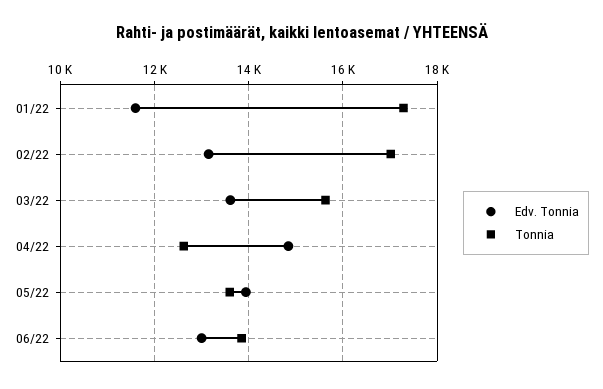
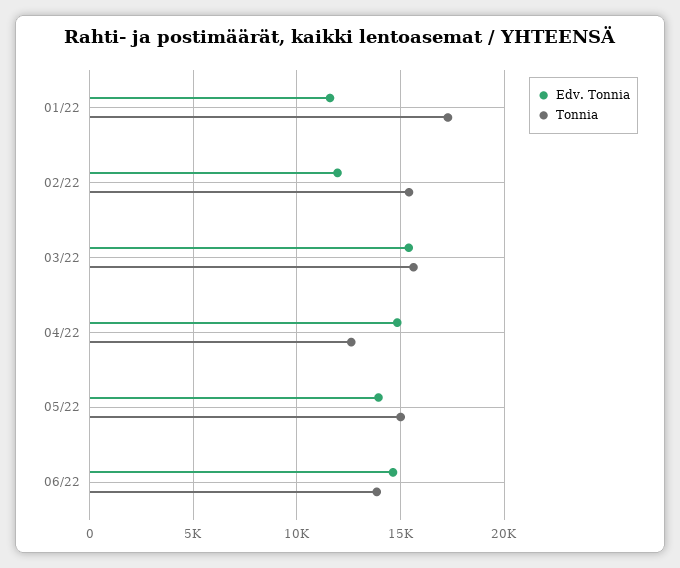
  {
    "Edv. Tonnia": {
      "01/22": 11600,
-     "02/22": 13200,
+     "02/22": 12000,
-     "03/22": 13600,
+     "03/22": 15500,
      "04/22": 14800,
      "05/22": 14000,
-     "06/22": 13000
+     "06/22": 14500
    },
    "Tonnia": {
      "01/22": 17200,
-     "02/22": 17000,
+     "02/22": 15500,
      "03/22": 15600,
      "04/22": 12600,
-     "05/22": 13600,
+     "05/22": 15000,
      "06/22": 13800
    }
  }

